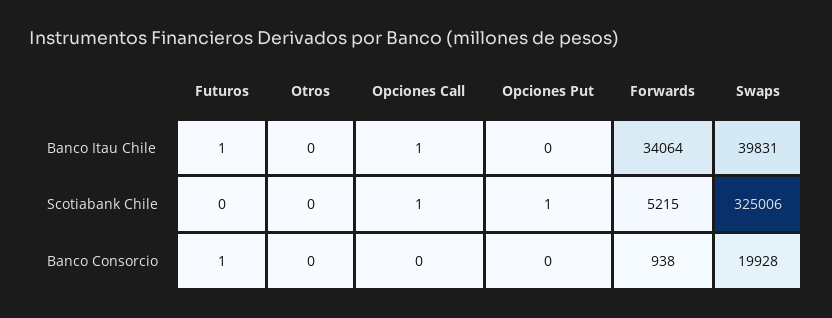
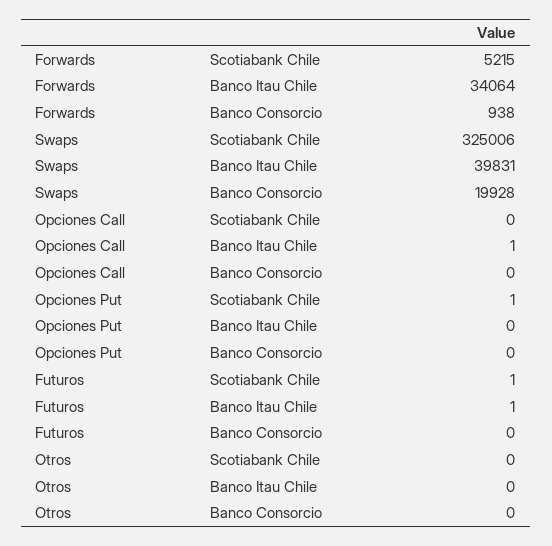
  {
    "Futuros": {
      "Banco Itau Chile": 1,
-     "Scotiabank Chile": 0,
+     "Scotiabank Chile": 1,
-     "Banco Consorcio": 1
+     "Banco Consorcio": 0
    },
    "Otros": {
      "Banco Itau Chile": 0,
      "Scotiabank Chile": 0,
      "Banco Consorcio": 0
    },
    "Opciones Call": {
      "Banco Itau Chile": 1,
-     "Scotiabank Chile": 1,
+     "Scotiabank Chile": 0,
      "Banco Consorcio": 0
    },
    "Opciones Put": {
      "Banco Itau Chile": 0,
      "Scotiabank Chile": 1,
      "Banco Consorcio": 0
    },
    "Forwards": {
      "Banco Itau Chile": 34064,
      "Scotiabank Chile": 5215,
      "Banco Consorcio": 938
    },
    "Swaps": {
      "Banco Itau Chile": 39831,
      "Scotiabank Chile": 325006,
      "Banco Consorcio": 19928
    }
  }

